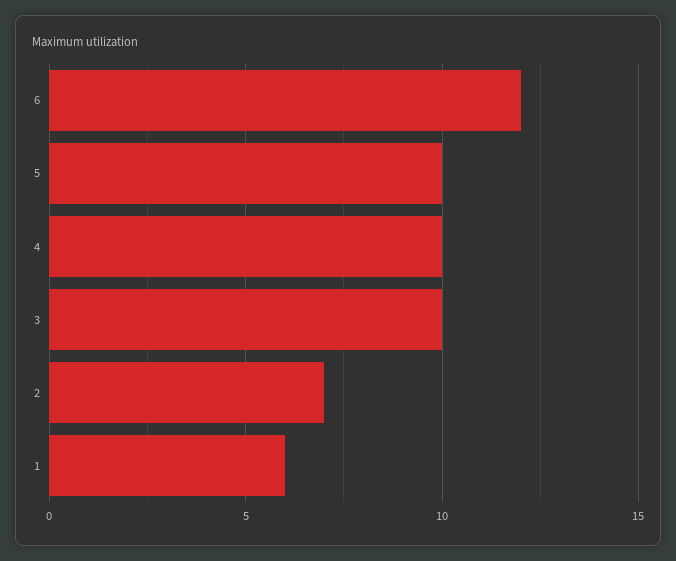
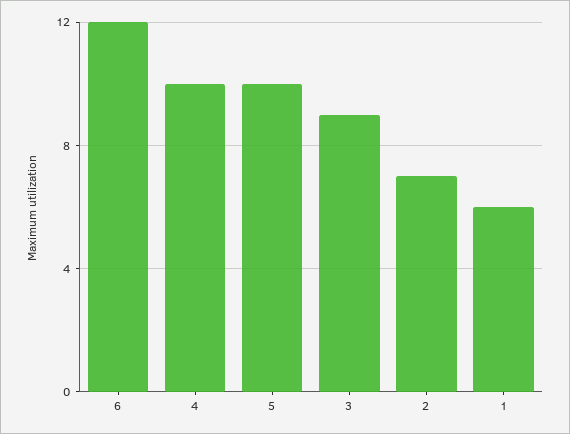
  {
    "6": 12,
    "5": 10,
    "4": 10,
-   "3": 10,
+   "3": 9,
    "2": 7,
    "1": 6
  }

